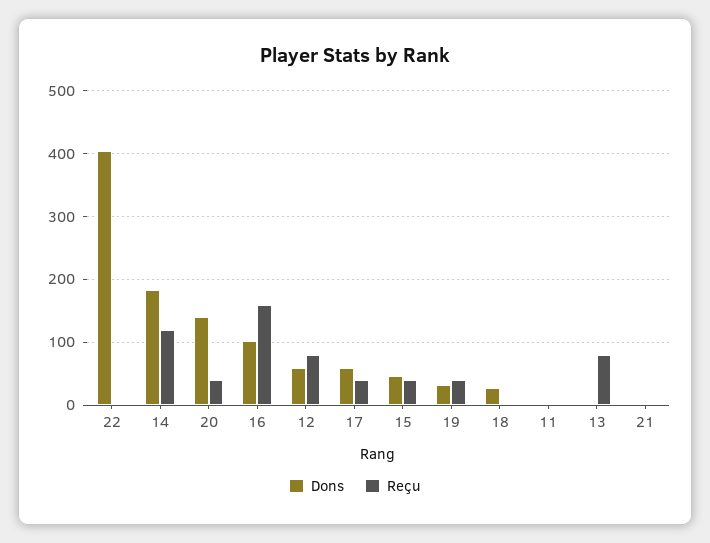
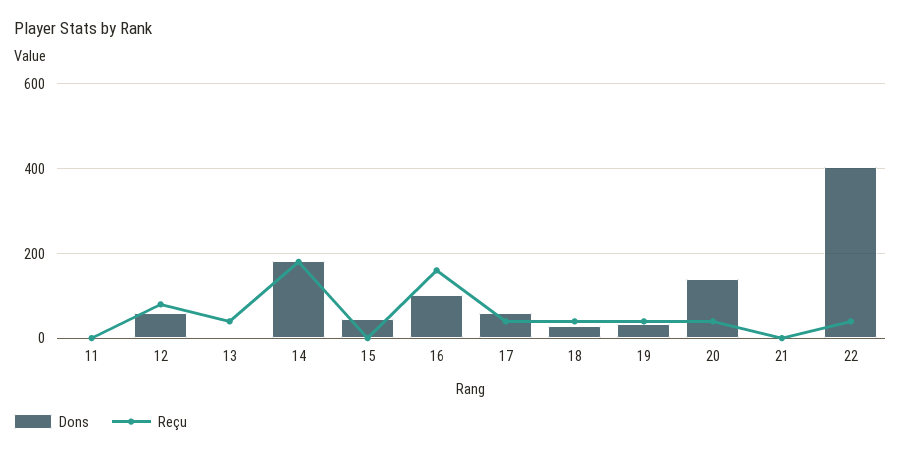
  {
    "Dons": {
      "22": 410,
      "14": 180,
      "20": 140,
      "16": 100,
      "12": 60,
      "17": 60,
      "15": 50,
      "19": 30,
      "18": 30,
      "11": 0,
      "13": 0,
      "21": 0
    },
    "Reçu": {
-     "22": 0,
+     "22": 40,
-     "14": 120,
+     "14": 180,
      "20": 40,
      "16": 160,
      "12": 80,
      "17": 40,
-     "15": 40,
+     "15": 0,
      "19": 40,
-     "18": 0,
+     "18": 40,
      "11": 0,
-     "13": 80,
+     "13": 40,
      "21": 0
    }
  }

